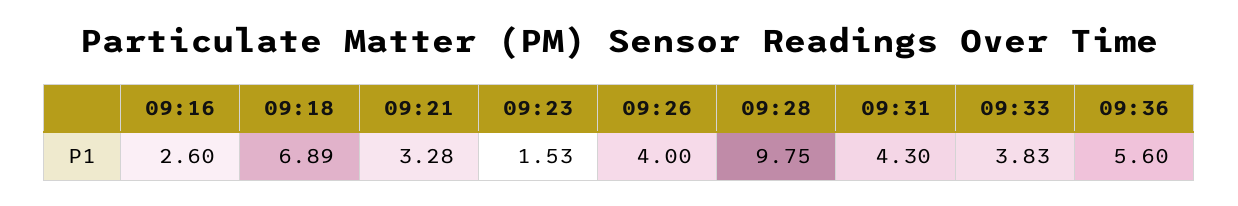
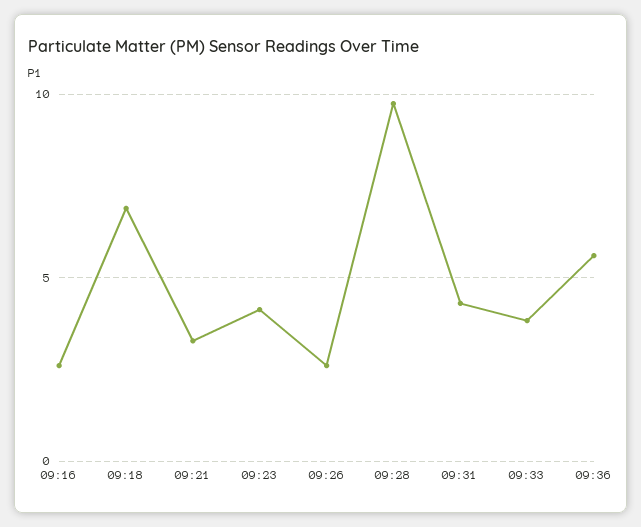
  {
    "09:16": 2.6,
    "09:18": 6.89,
    "09:21": 3.28,
-   "09:23": 1.53,
+   "09:23": 4,
-   "09:26": 4,
+   "09:26": 2.5,
    "09:28": 9.75,
    "09:31": 4.3,
    "09:33": 3.83,
    "09:36": 5.6
  }

